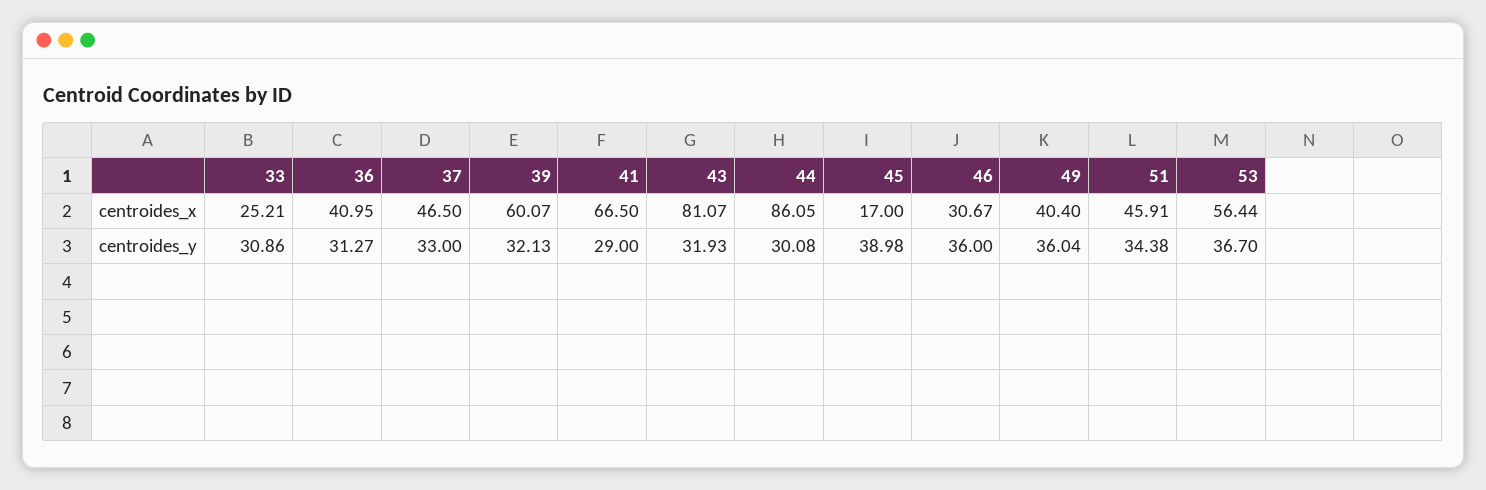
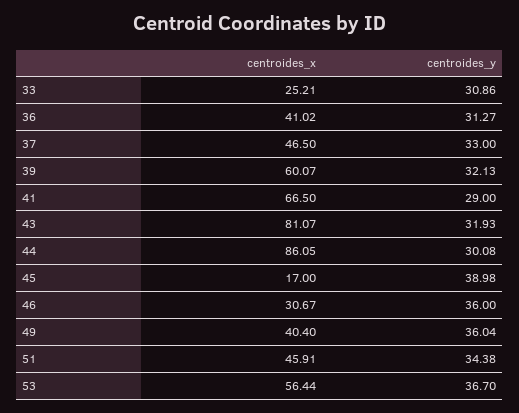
  {
    "33": {
      "centroides_x": 25.21,
      "centroides_y": 30.86
    },
    "36": {
-     "centroides_x": 40.95,
+     "centroides_x": 41.02,
      "centroides_y": 31.27
    },
    "37": {
      "centroides_x": 46.5,
      "centroides_y": 33
    },
    "39": {
      "centroides_x": 60.07,
      "centroides_y": 32.13
    },
    "41": {
      "centroides_x": 66.5,
      "centroides_y": 29
    },
    "43": {
      "centroides_x": 81.07,
      "centroides_y": 31.93
    },
    "44": {
      "centroides_x": 86.05,
      "centroides_y": 30.08
    },
    "45": {
      "centroides_x": 17,
      "centroides_y": 38.98
    },
    "46": {
      "centroides_x": 30.67,
      "centroides_y": 36
    },
    "49": {
      "centroides_x": 40.4,
      "centroides_y": 36.04
    },
    "51": {
      "centroides_x": 45.91,
      "centroides_y": 34.38
    },
    "53": {
      "centroides_x": 56.44,
      "centroides_y": 36.7
    }
  }

